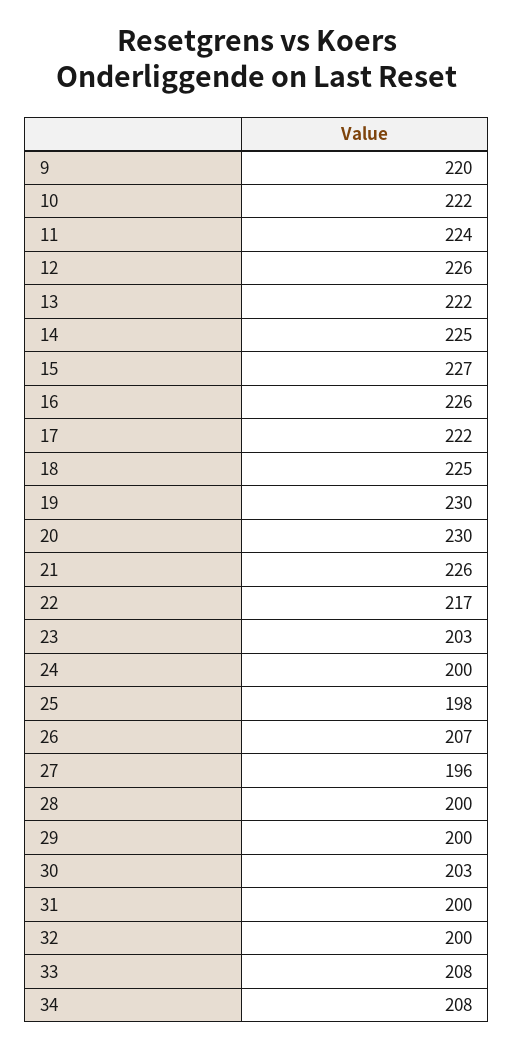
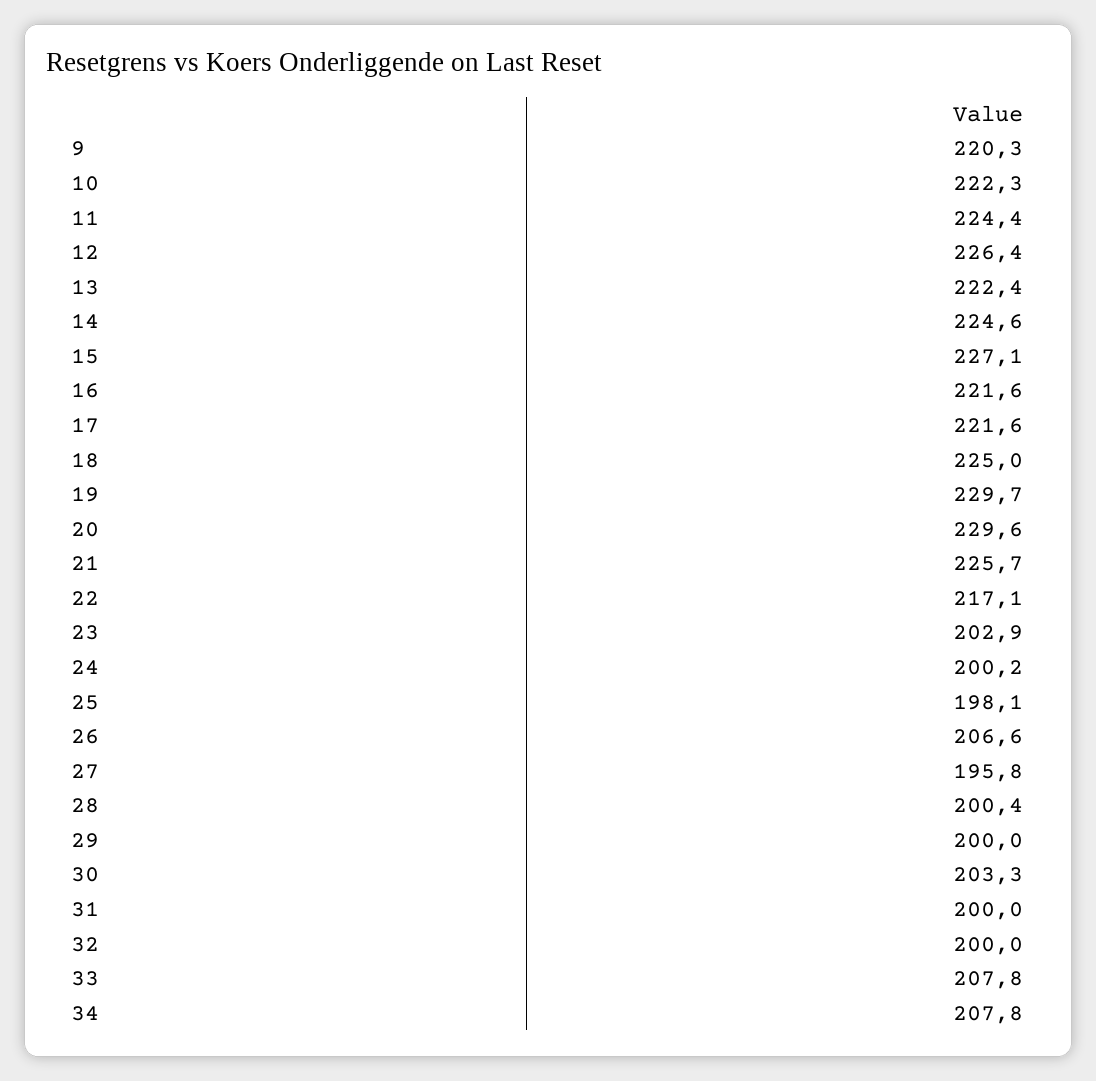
  {
    "9": 220.3,
    "10": 222.3,
    "11": 224.4,
    "12": 226.4,
    "13": 222.4,
    "14": 224.6,
    "15": 227.1,
-   "16": 226,
+   "16": 221.6,
    "17": 221.6,
    "18": 225,
    "19": 229.7,
    "20": 229.6,
    "21": 225.7,
    "22": 217.1,
    "23": 202.9,
    "24": 200.2,
    "25": 198.1,
    "26": 206.6,
    "27": 195.8,
    "28": 200.4,
    "29": 200,
    "30": 203.3,
    "31": 200,
    "32": 200,
    "33": 207.8,
    "34": 207.8
  }

